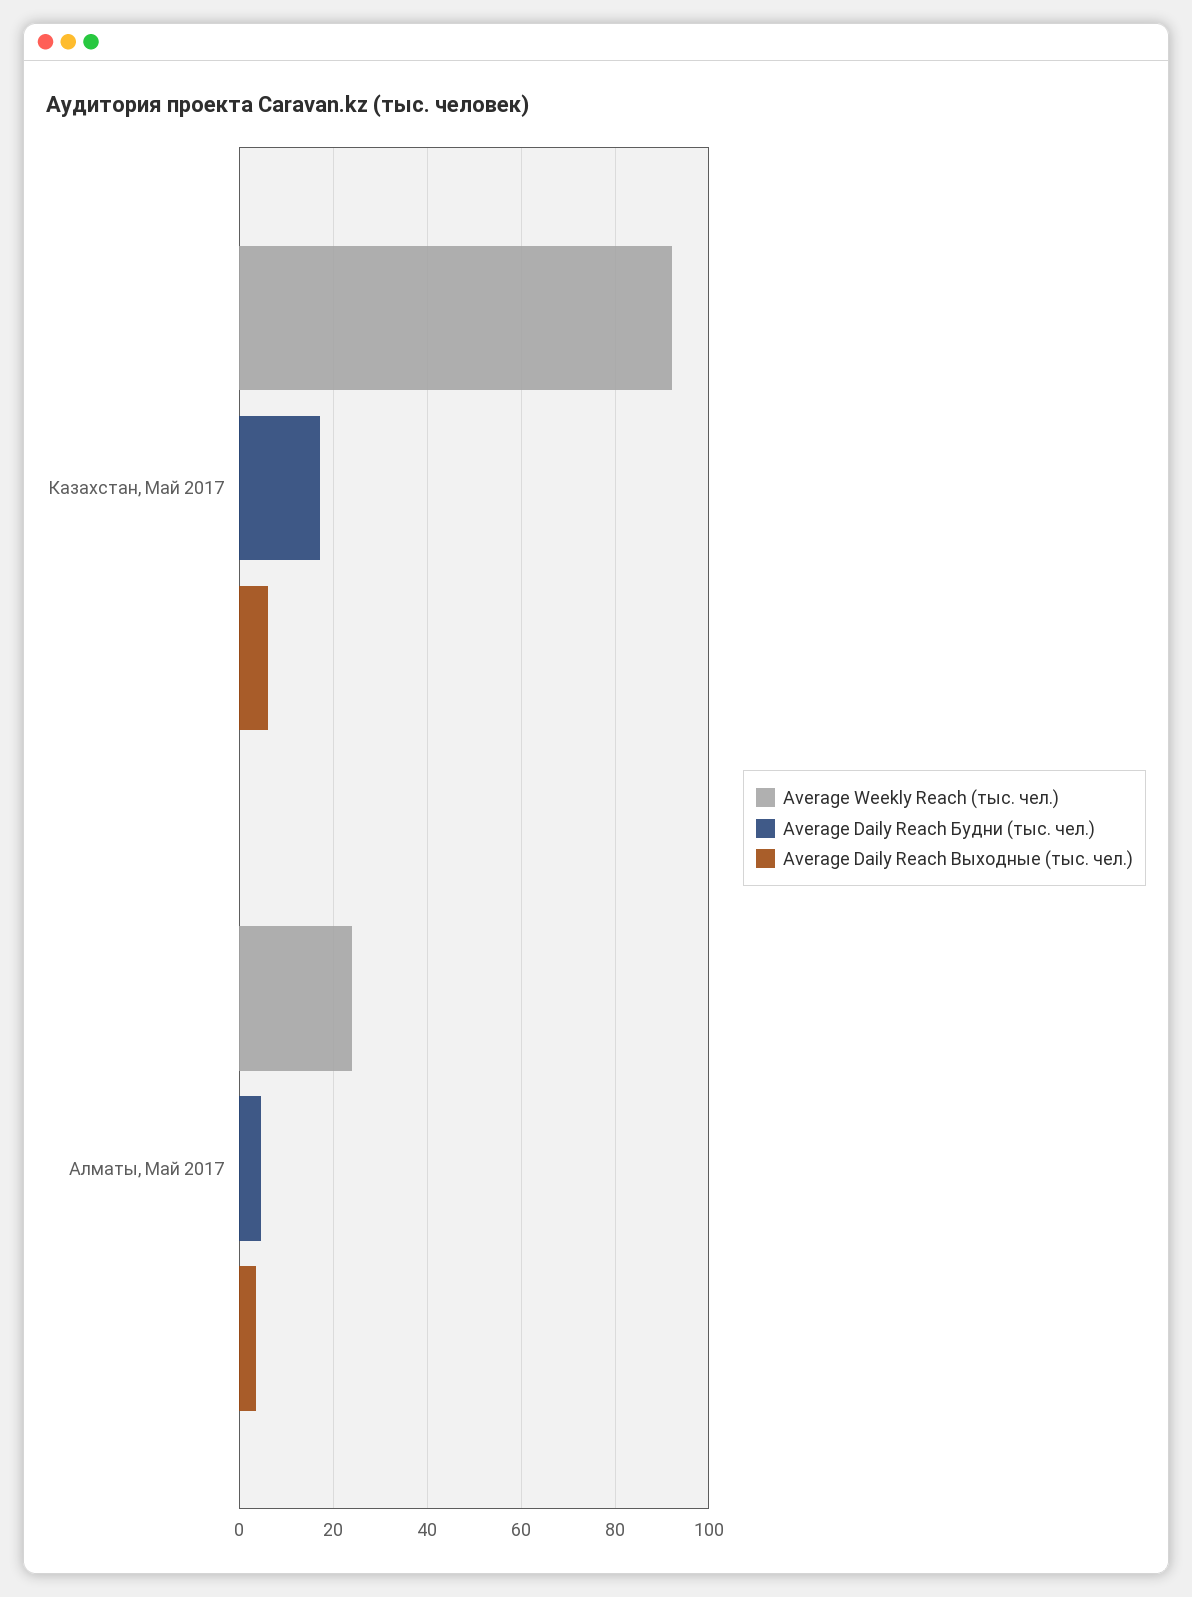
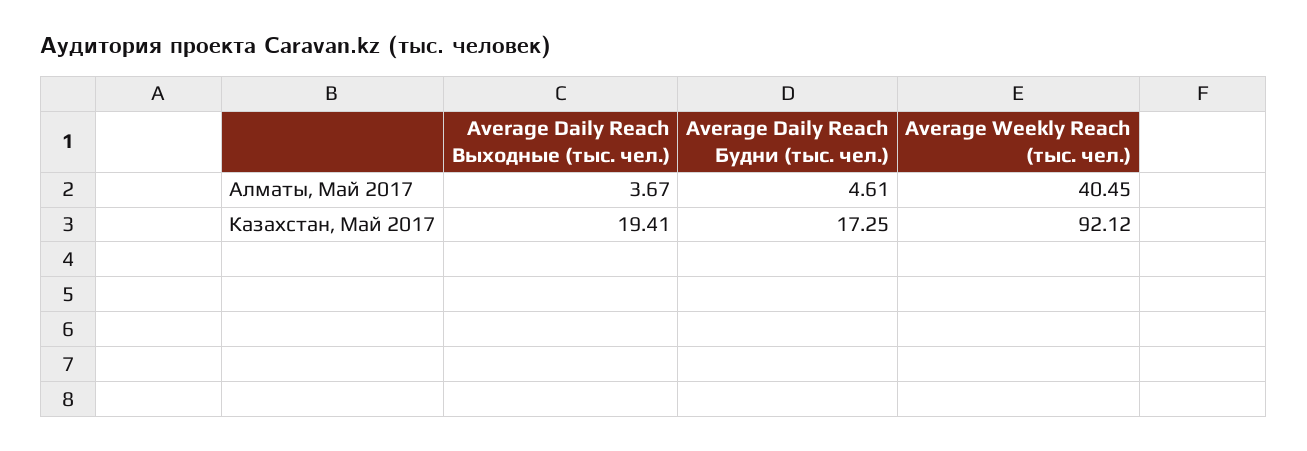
  {
    "Average Weekly Reach (тыс. чел.)": {
      "Казахстан, Май 2017": 92.12,
-     "Алматы, Май 2017": 24
+     "Алматы, Май 2017": 40.45
    },
    "Average Daily Reach Будни (тыс. чел.)": {
      "Казахстан, Май 2017": 17.25,
      "Алматы, Май 2017": 4.61
    },
    "Average Daily Reach Выходные (тыс. чел.)": {
-     "Казахстан, Май 2017": 6,
+     "Казахстан, Май 2017": 19.41,
      "Алматы, Май 2017": 3.67
    }
  }

